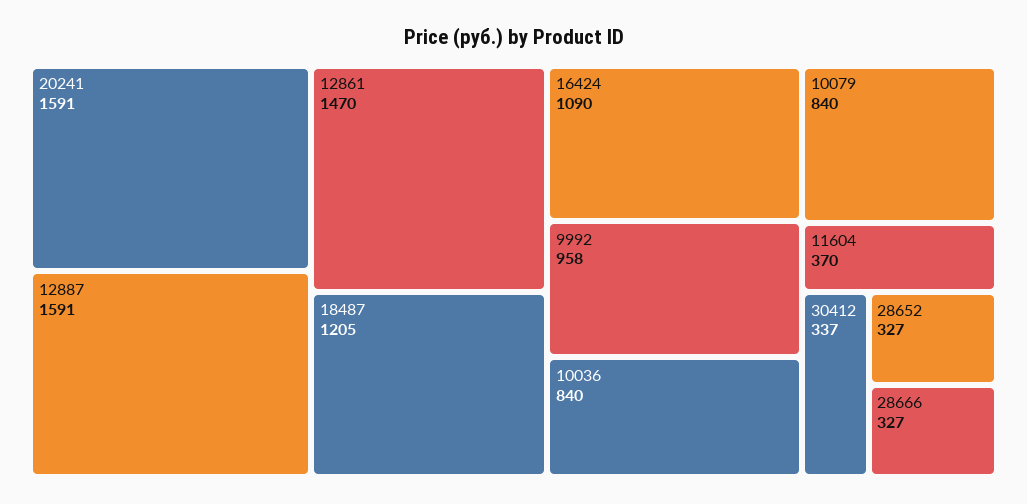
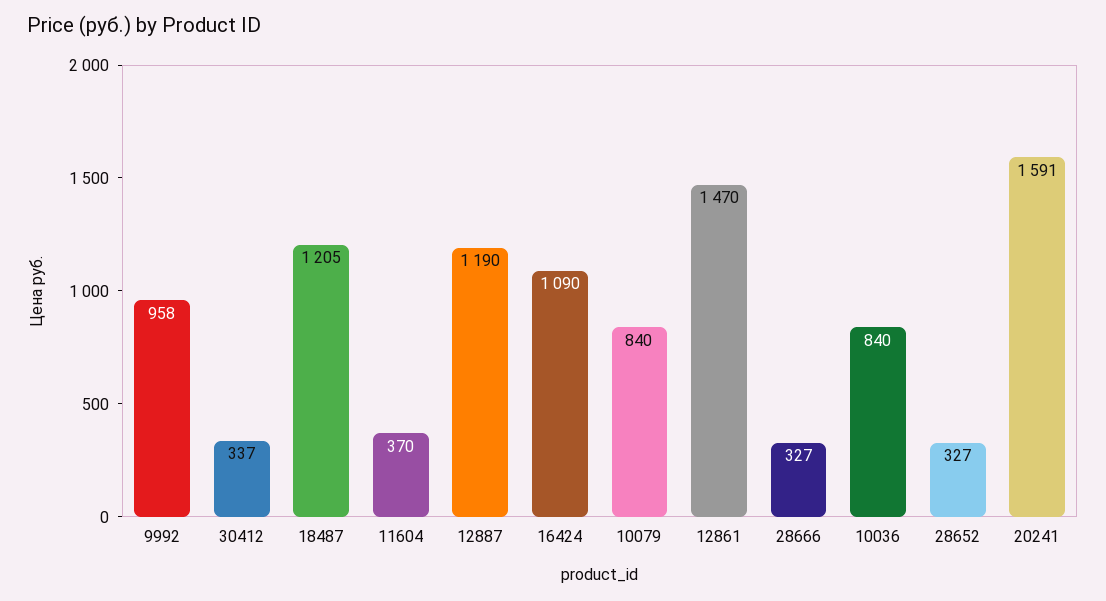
  {
    "20241": 1591,
-   "12887": 1591,
+   "12887": 1190,
    "12861": 1470,
    "18487": 1205,
    "16424": 1090,
    "9992": 958,
    "10036": 840,
    "10079": 840,
    "11604": 370,
    "30412": 337,
    "28652": 327,
    "28666": 327
  }

